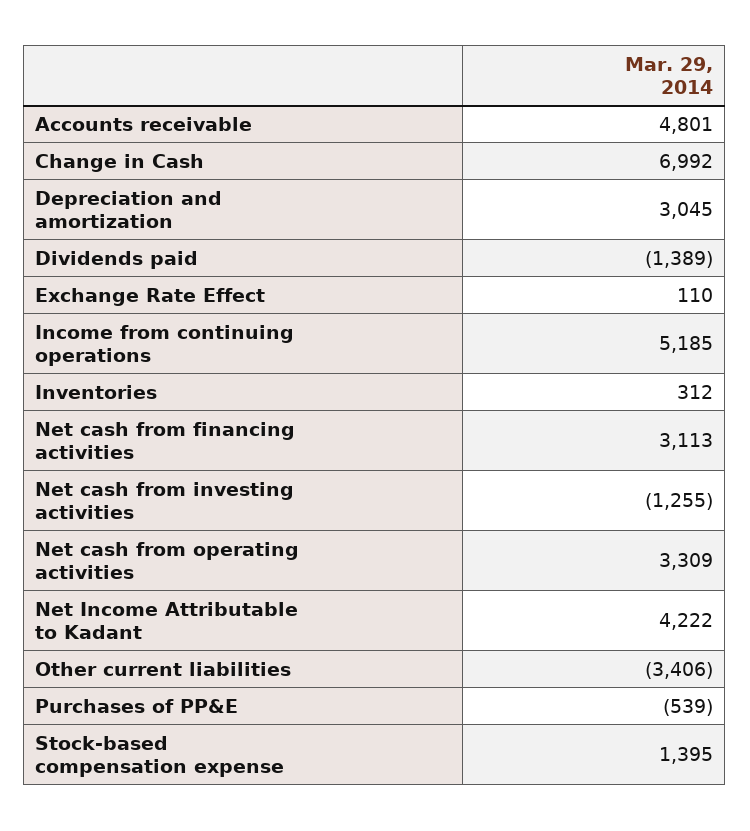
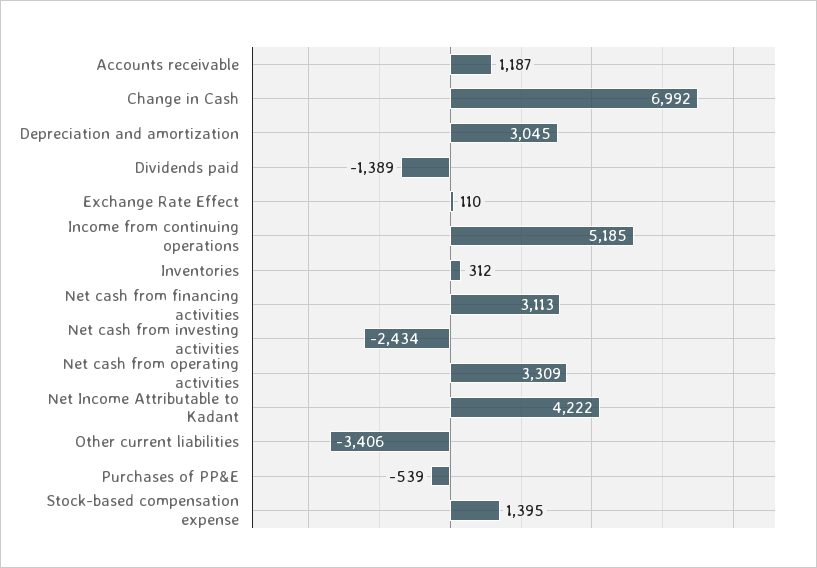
  {
-   "Accounts receivable": 4801,
+   "Accounts receivable": 1187,
    "Change in Cash": 6992,
    "Depreciation and amortization": 3045,
    "Dividends paid": -1389,
    "Exchange Rate Effect": 110,
    "Income from continuing operations": 5185,
    "Inventories": 312,
    "Net cash from financing activities": 3113,
-   "Net cash from investing activities": -1255,
+   "Net cash from investing activities": -2434,
    "Net cash from operating activities": 3309,
    "Net Income Attributable to Kadant": 4222,
    "Other current liabilities": -3406,
    "Purchases of PP&E": -539,
    "Stock-based compensation expense": 1395
  }

